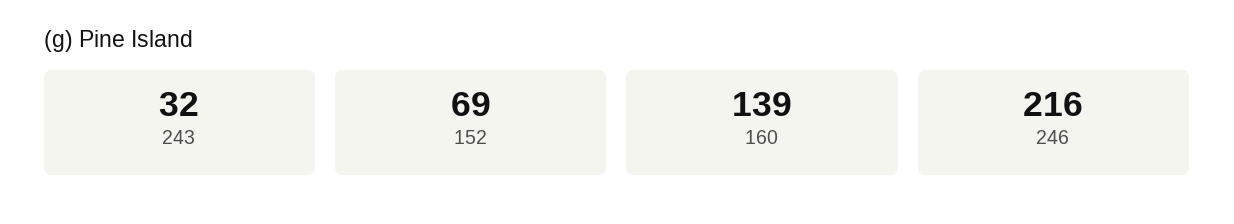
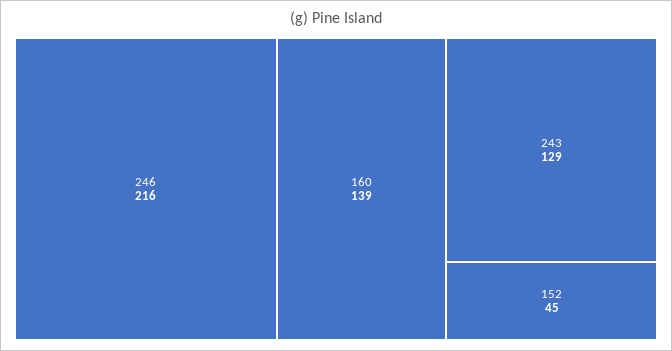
  {
-   "243": 32,
+   "243": 129,
-   "152": 69,
+   "152": 45,
    "160": 139,
    "246": 216
  }

